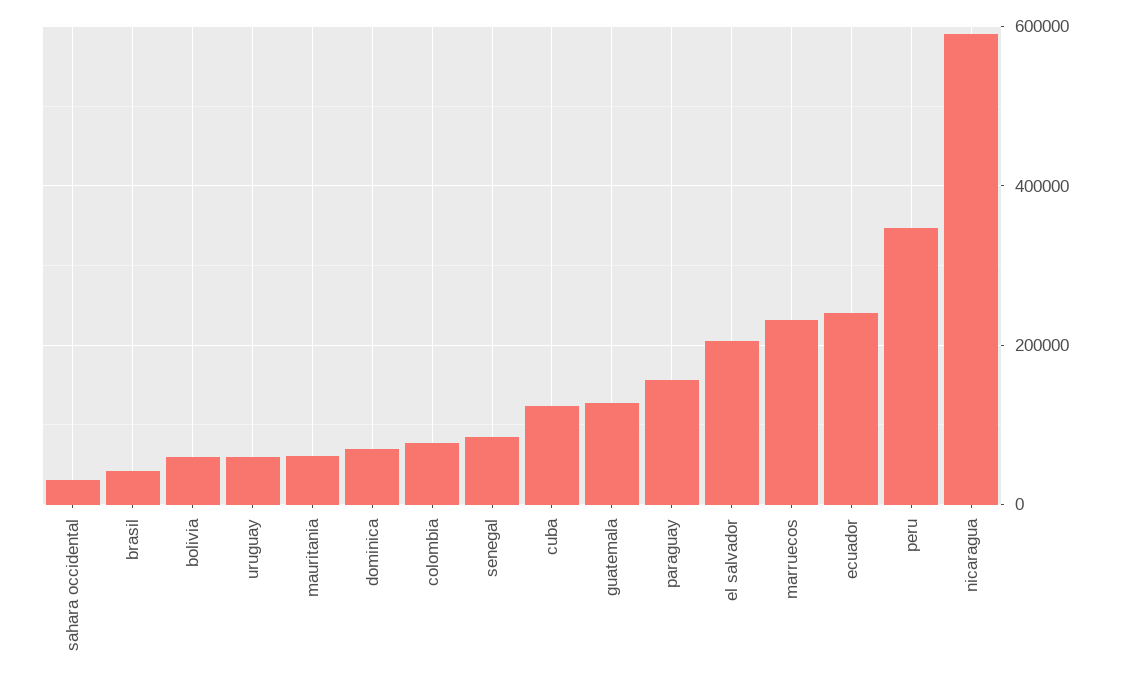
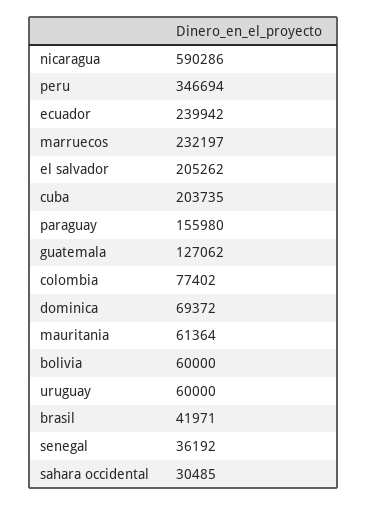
  {
    "sahara occidental": 30485,
    "brasil": 41971,
    "bolivia": 60000,
    "uruguay": 60000,
    "mauritania": 61364,
    "dominica": 69372,
    "colombia": 77402,
-   "senegal": 80000,
+   "senegal": 36192,
-   "cuba": 120000,
+   "cuba": 203735,
    "guatemala": 127062,
    "paraguay": 155980,
    "el salvador": 205262,
    "marruecos": 232197,
    "ecuador": 239942,
    "peru": 346694,
    "nicaragua": 590286
  }

